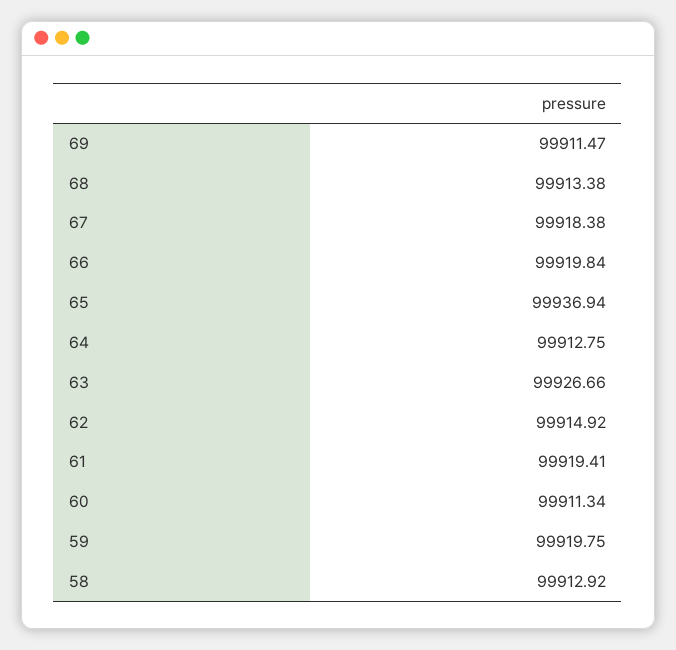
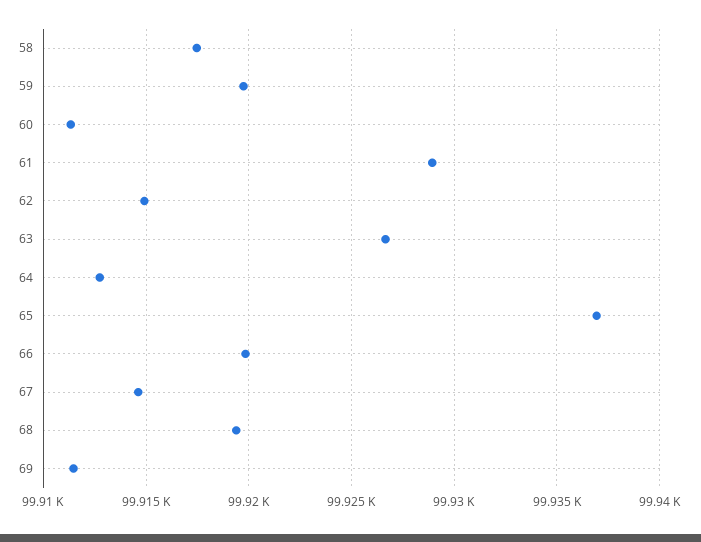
  {
    "69": 99911.47,
-   "68": 99913.38,
+   "68": 99919.5,
-   "67": 99918.38,
+   "67": 99914.5,
    "66": 99919.84,
    "65": 99936.94,
    "64": 99912.75,
    "63": 99926.66,
    "62": 99914.92,
-   "61": 99919.41,
+   "61": 99929,
    "60": 99911.34,
    "59": 99919.75,
-   "58": 99912.92
+   "58": 99917.5
  }

